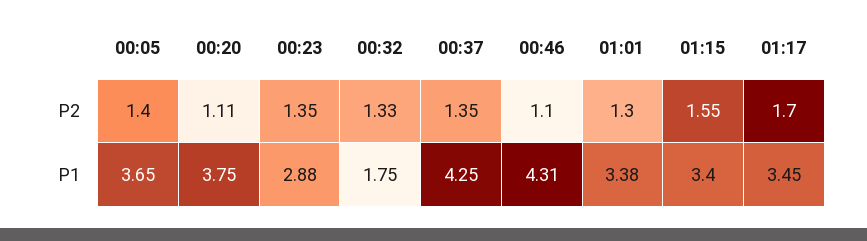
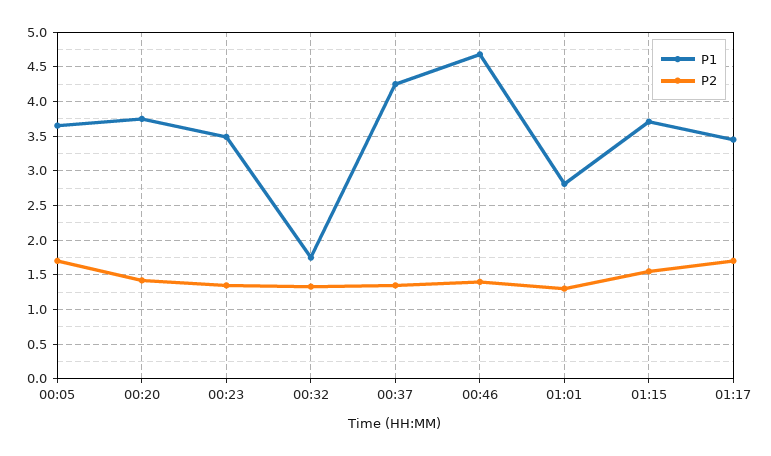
  {
    "P2": {
-     "00:05": 1.4,
+     "00:05": 1.7,
-     "00:20": 1.11,
+     "00:20": 1.4,
      "00:23": 1.35,
      "00:32": 1.33,
      "00:37": 1.35,
-     "00:46": 1.1,
+     "00:46": 1.4,
      "01:01": 1.3,
      "01:15": 1.55,
      "01:17": 1.7
    },
    "P1": {
      "00:05": 3.65,
      "00:20": 3.75,
-     "00:23": 2.88,
+     "00:23": 3.5,
      "00:32": 1.75,
      "00:37": 4.25,
-     "00:46": 4.31,
+     "00:46": 4.7,
-     "01:01": 3.38,
+     "01:01": 2.8,
-     "01:15": 3.4,
+     "01:15": 3.7,
      "01:17": 3.45
    }
  }

